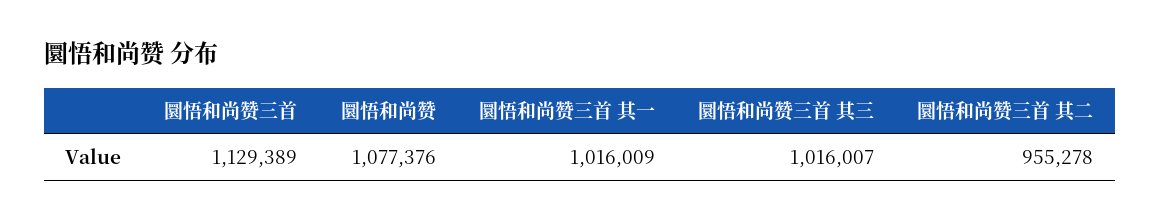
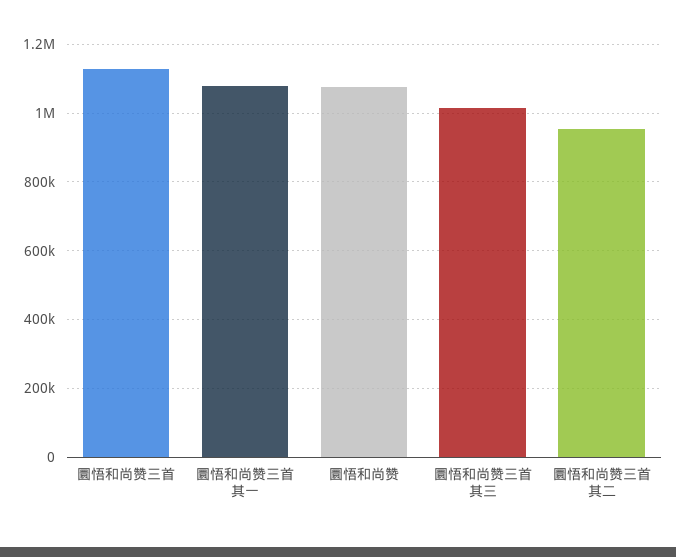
  {
    "圜悟和尚赞三首": 1129389,
    "圜悟和尚赞": 1077376,
-   "圜悟和尚赞三首 其一": 1016009,
+   "圜悟和尚赞三首 其一": 1080000,
    "圜悟和尚赞三首 其三": 1016007,
    "圜悟和尚赞三首 其二": 955278
  }

